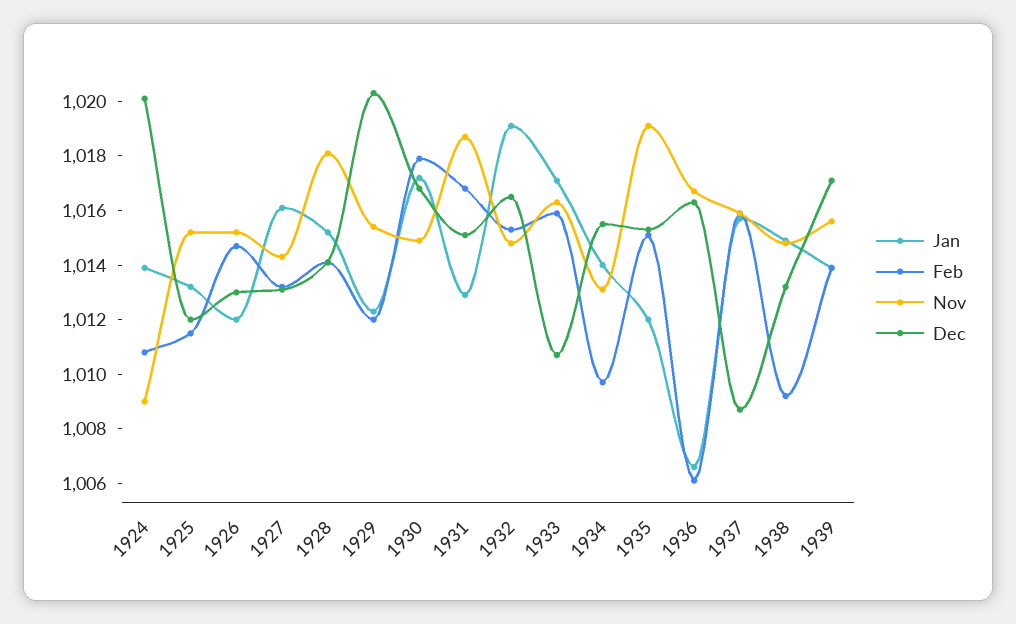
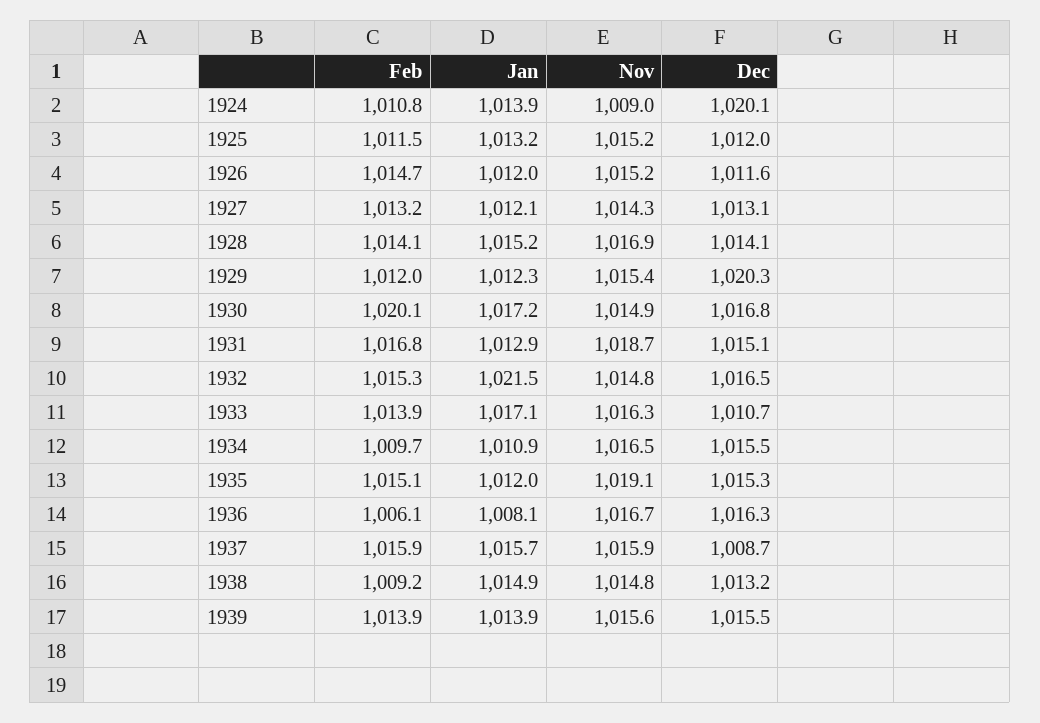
  {
    "Jan": {
      "1924": 1013.9,
      "1925": 1013.2,
      "1926": 1012,
-     "1927": 1016,
+     "1927": 1012.1,
      "1928": 1015.2,
      "1929": 1012.3,
      "1930": 1017.2,
      "1931": 1012.9,
-     "1932": 1019,
+     "1932": 1021.5,
      "1933": 1017.1,
-     "1934": 1014,
+     "1934": 1010.9,
      "1935": 1012,
-     "1936": 1006.5,
+     "1936": 1008.1,
      "1937": 1015.7,
      "1938": 1014.9,
      "1939": 1013.9
    },
    "Feb": {
      "1924": 1010.8,
      "1925": 1011.5,
      "1926": 1014.7,
      "1927": 1013.2,
      "1928": 1014.1,
      "1929": 1012,
-     "1930": 1018,
+     "1930": 1020.1,
      "1931": 1016.8,
      "1932": 1015.3,
-     "1933": 1016,
+     "1933": 1013.9,
      "1934": 1009.7,
      "1935": 1015.1,
      "1936": 1006.1,
      "1937": 1015.9,
      "1938": 1009.2,
      "1939": 1013.9
    },
    "Nov": {
      "1924": 1009,
      "1925": 1015.2,
      "1926": 1015.2,
      "1927": 1014.3,
-     "1928": 1018,
+     "1928": 1016.9,
      "1929": 1015.4,
      "1930": 1014.9,
      "1931": 1018.7,
      "1932": 1014.8,
      "1933": 1016.3,
-     "1934": 1013,
+     "1934": 1016.5,
      "1935": 1019.1,
      "1936": 1016.7,
      "1937": 1015.9,
      "1938": 1014.8,
      "1939": 1015.6
    },
    "Dec": {
      "1924": 1020.1,
      "1925": 1012,
-     "1926": 1013,
+     "1926": 1011.6,
      "1927": 1013.1,
      "1928": 1014.1,
      "1929": 1020.3,
      "1930": 1016.8,
      "1931": 1015.1,
      "1932": 1016.5,
      "1933": 1010.7,
      "1934": 1015.5,
      "1935": 1015.3,
      "1936": 1016.3,
      "1937": 1008.7,
      "1938": 1013.2,
-     "1939": 1017
+     "1939": 1015.5
    }
  }

